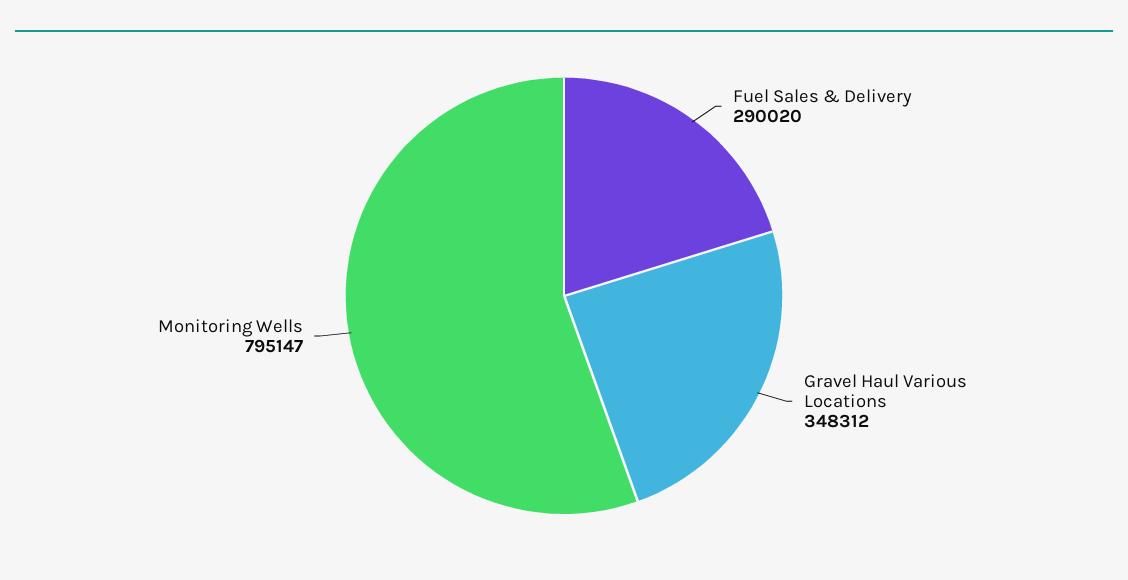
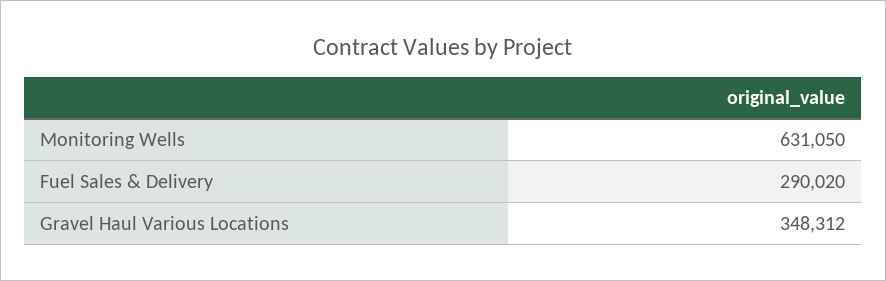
  {
    "Fuel Sales & Delivery": 290020,
    "Gravel Haul Various Locations": 348312,
-   "Monitoring Wells": 795147
+   "Monitoring Wells": 631050
  }

